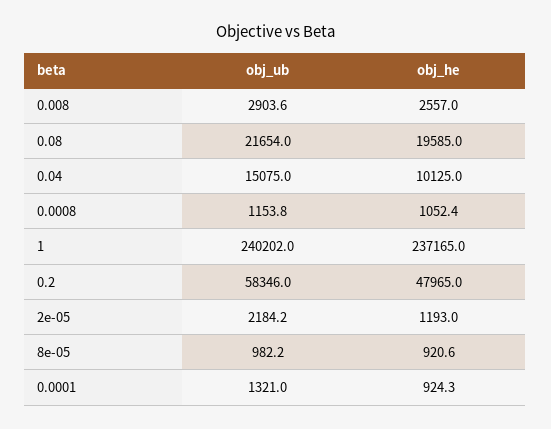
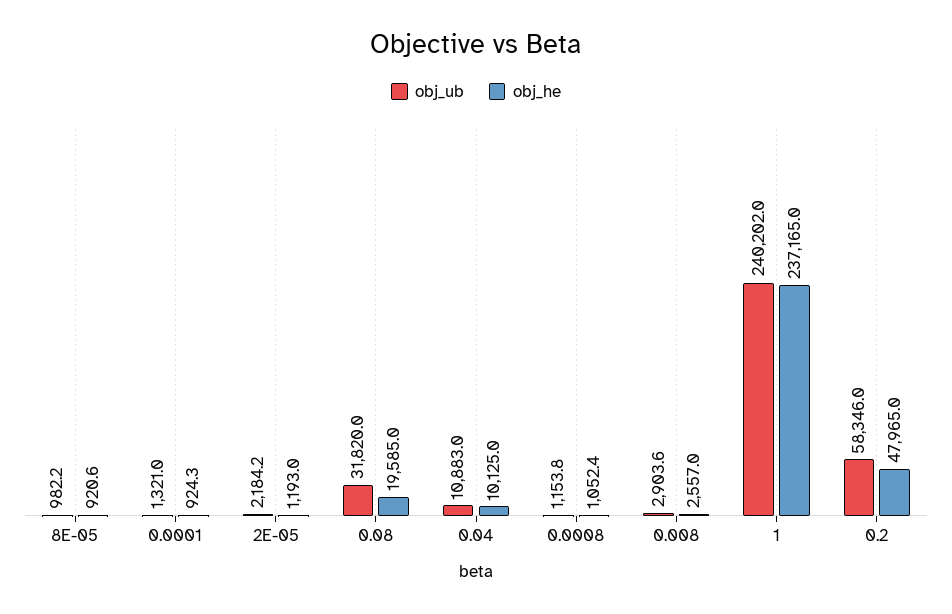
  {
    "obj_ub": {
      "0.008": 2903.6,
-     "0.08": 21654,
+     "0.08": 31820,
-     "0.04": 15075,
+     "0.04": 10883,
      "0.0008": 1153.8,
      "1": 240202,
      "0.2": 58346,
      "2e-05": 2184.2,
      "8e-05": 982.2,
      "0.0001": 1321
    },
    "obj_he": {
      "0.008": 2557,
      "0.08": 19585,
      "0.04": 10125,
      "0.0008": 1052.4,
      "1": 237165,
      "0.2": 47965,
      "2e-05": 1193,
      "8e-05": 920.6,
      "0.0001": 924.3
    }
  }

